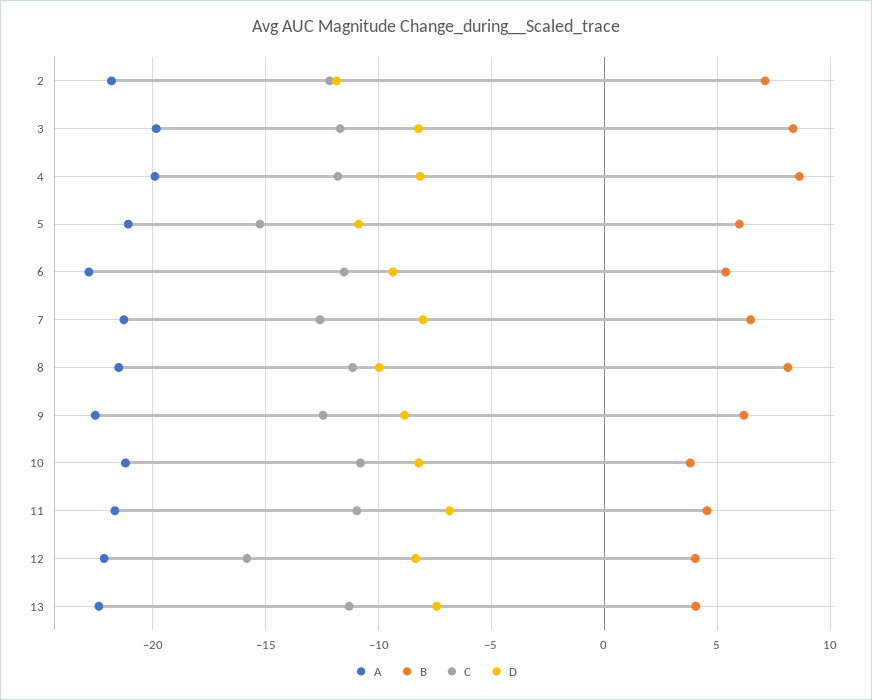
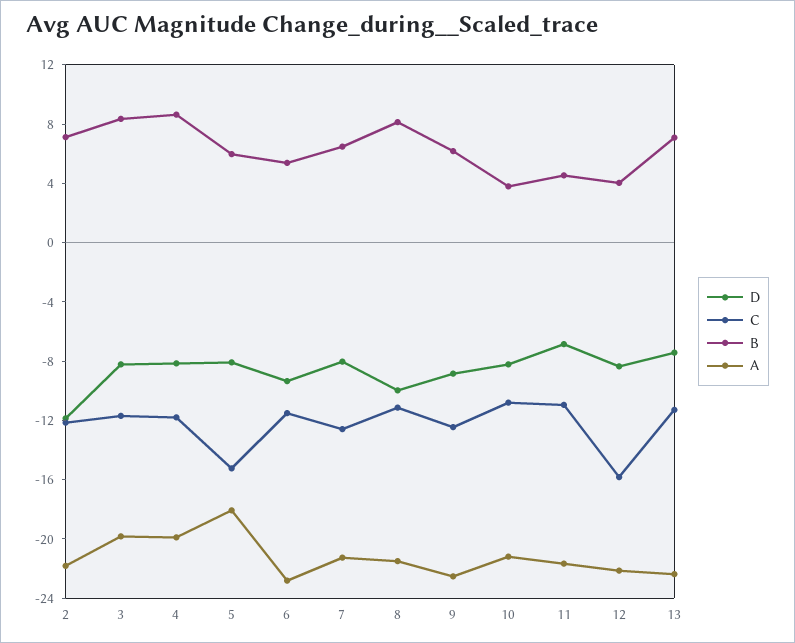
  {
    "A": {
      "2": -22,
      "3": -20,
      "4": -20,
-     "5": -21,
+     "5": -18,
      "6": -23,
      "7": -21.5,
      "8": -21.5,
      "9": -22.5,
      "10": -21,
      "11": -21.5,
      "12": -22,
      "13": -22.5
    },
    "B": {
      "2": 7,
      "3": 8.5,
      "4": 8.5,
      "5": 6,
      "6": 5.5,
      "7": 6.5,
      "8": 8,
      "9": 6,
      "10": 4,
      "11": 4.5,
      "12": 4,
-     "13": 4
+     "13": 7
    },
    "C": {
      "2": -12,
      "3": -11.5,
      "4": -12,
      "5": -15.5,
      "6": -11.5,
      "7": -12.5,
      "8": -11,
      "9": -12.5,
      "10": -11,
      "11": -11,
      "12": -16,
      "13": -11.5
    },
    "D": {
      "2": -12,
      "3": -8,
      "4": -8,
-     "5": -11,
+     "5": -8,
      "6": -9.5,
      "7": -8,
      "8": -10,
      "9": -9,
      "10": -8,
      "11": -7,
      "12": -8.5,
      "13": -7.5
    }
  }

